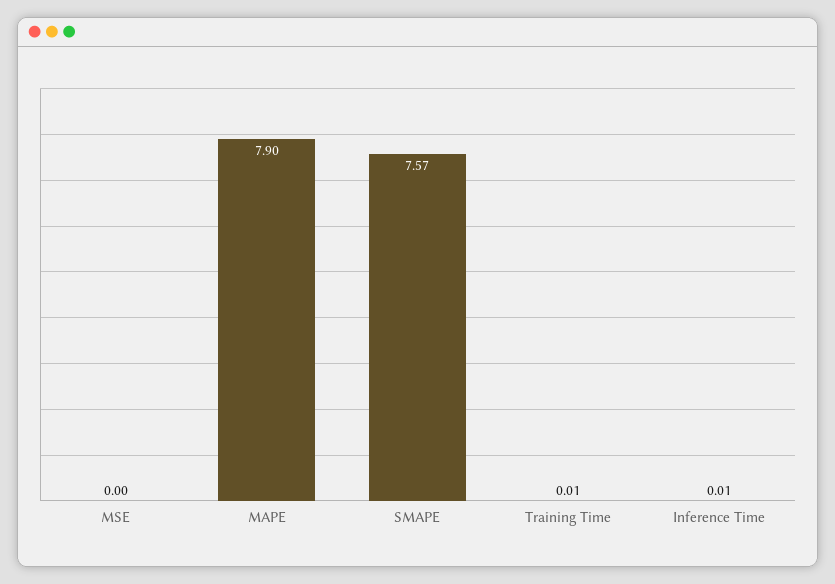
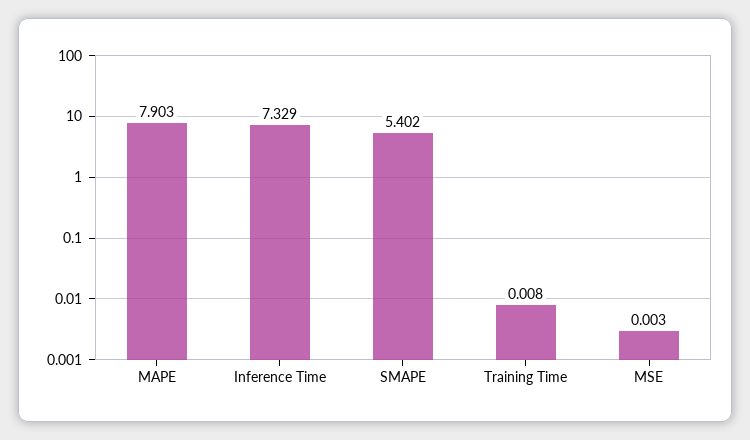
  {
    "MSE": 0.003,
    "MAPE": 7.903,
-   "SMAPE": 7.57,
+   "SMAPE": 5.402,
    "Training Time": 0.008,
-   "Inference Time": 0.01
+   "Inference Time": 7.329
  }

